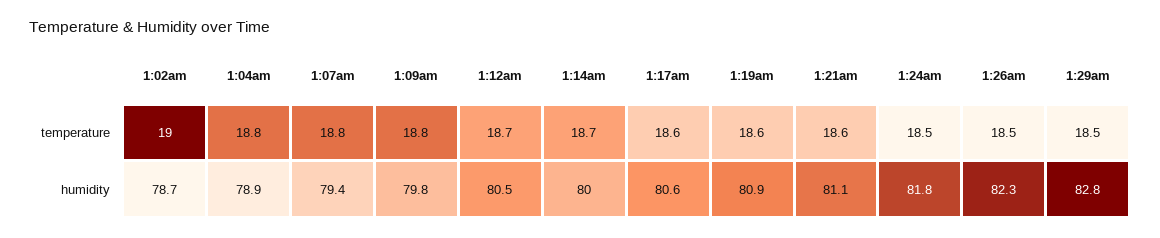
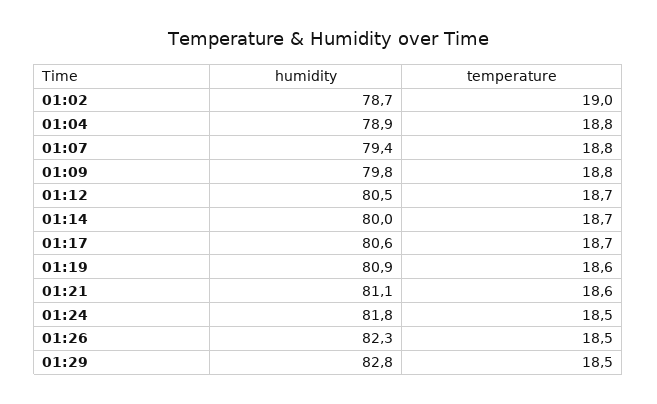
  {
    "1:02am": {
      "temperature": 19,
      "humidity": 78.7
    },
    "1:04am": {
      "temperature": 18.8,
      "humidity": 78.9
    },
    "1:07am": {
      "temperature": 18.8,
      "humidity": 79.4
    },
    "1:09am": {
      "temperature": 18.8,
      "humidity": 79.8
    },
    "1:12am": {
      "temperature": 18.7,
      "humidity": 80.5
    },
    "1:14am": {
      "temperature": 18.7,
      "humidity": 80
    },
    "1:17am": {
-     "temperature": 18.6,
+     "temperature": 18.7,
      "humidity": 80.6
    },
    "1:19am": {
      "temperature": 18.6,
      "humidity": 80.9
    },
    "1:21am": {
      "temperature": 18.6,
      "humidity": 81.1
    },
    "1:24am": {
      "temperature": 18.5,
      "humidity": 81.8
    },
    "1:26am": {
      "temperature": 18.5,
      "humidity": 82.3
    },
    "1:29am": {
      "temperature": 18.5,
      "humidity": 82.8
    }
  }

